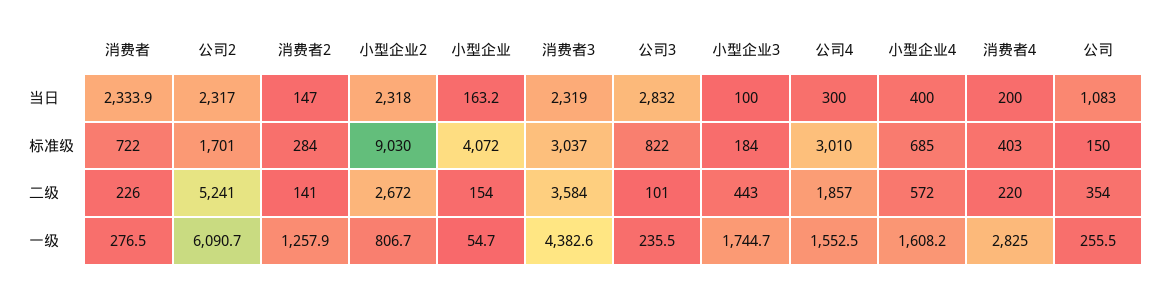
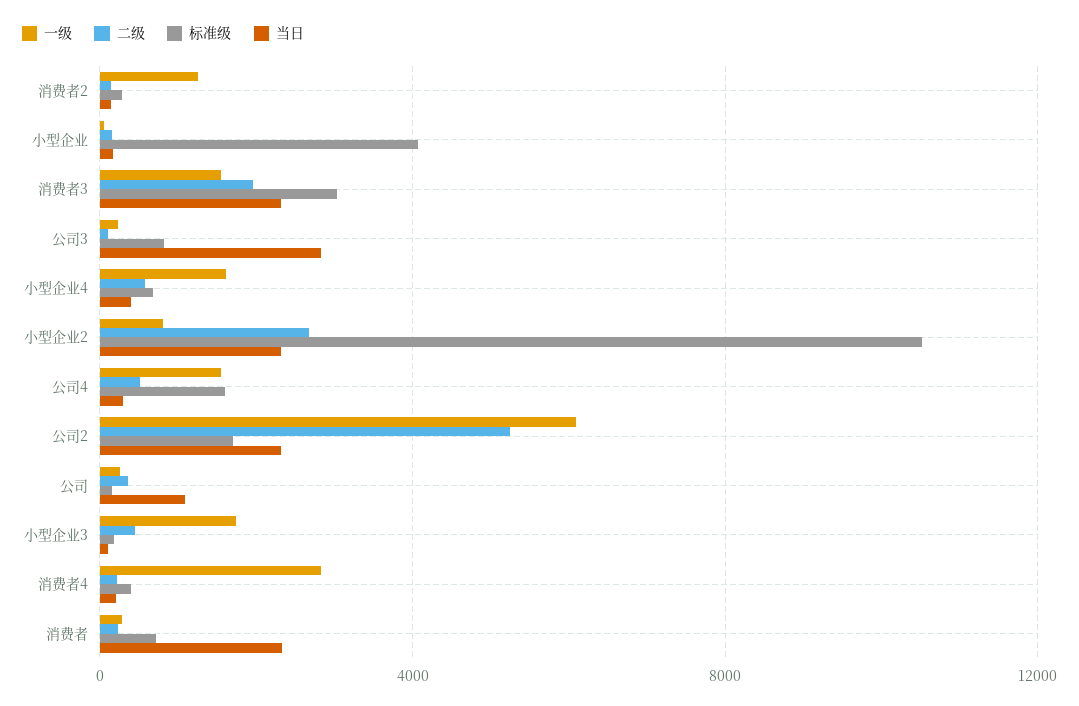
  {
    "当日": {
      "消费者": 2333.9,
      "公司2": 2317,
      "消费者2": 147,
      "小型企业2": 2318,
      "小型企业": 163.2,
      "消费者3": 2319,
      "公司3": 2832,
      "小型企业3": 100,
      "公司4": 300,
      "小型企业4": 400,
      "消费者4": 200,
      "公司": 1083
    },
    "标准级": {
      "消费者": 722,
      "公司2": 1701,
      "消费者2": 284,
-     "小型企业2": 9030,
+     "小型企业2": 10500,
      "小型企业": 4072,
      "消费者3": 3037,
      "公司3": 822,
      "小型企业3": 184,
-     "公司4": 3010,
+     "公司4": 1500,
      "小型企业4": 685,
      "消费者4": 403,
      "公司": 150
    },
    "二级": {
      "消费者": 226,
      "公司2": 5241,
      "消费者2": 141,
      "小型企业2": 2672,
      "小型企业": 154,
-     "消费者3": 3584,
+     "消费者3": 2000,
      "公司3": 101,
      "小型企业3": 443,
-     "公司4": 1857,
+     "公司4": 500,
      "小型企业4": 572,
      "消费者4": 220,
      "公司": 354
    },
    "一级": {
      "消费者": 276.5,
      "公司2": 6090.7,
      "消费者2": 1257.9,
      "小型企业2": 806.7,
      "小型企业": 54.7,
-     "消费者3": 4382.6,
+     "消费者3": 1500,
      "公司3": 235.5,
      "小型企业3": 1744.7,
      "公司4": 1552.5,
      "小型企业4": 1608.2,
      "消费者4": 2825,
      "公司": 255.5
    }
  }

